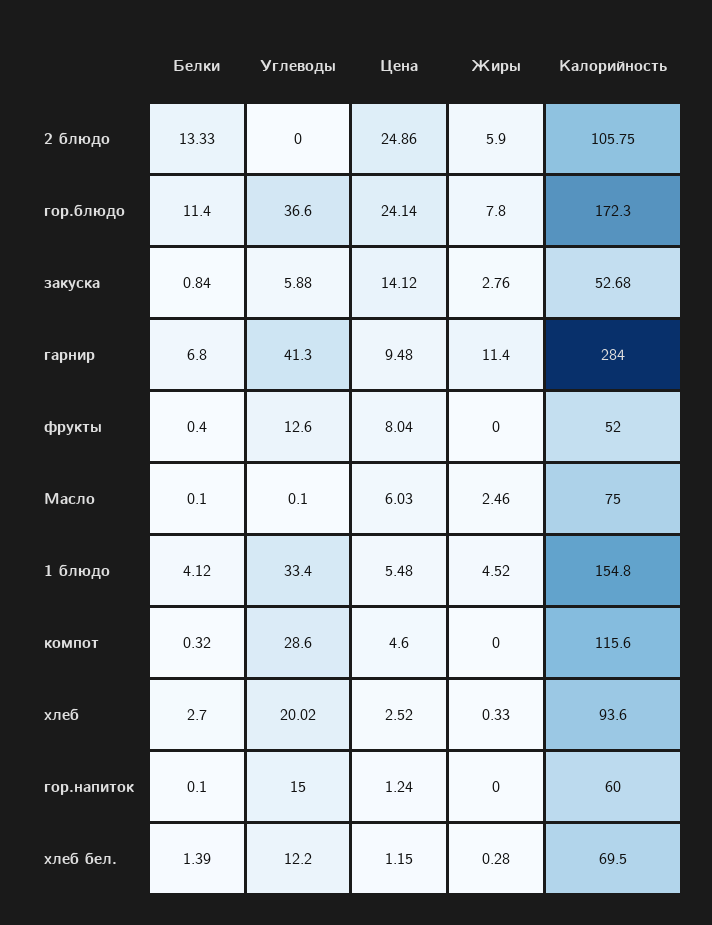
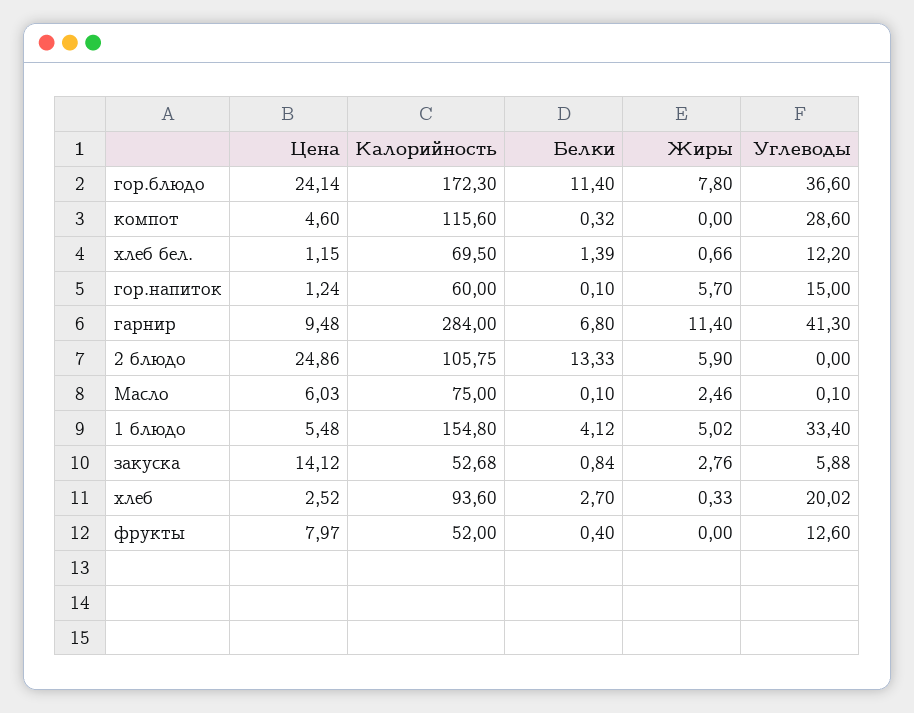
  {
    "Белки": {
      "2 блюдо": 13.33,
      "гор.блюдо": 11.4,
      "закуска": 0.84,
      "гарнир": 6.8,
      "фрукты": 0.4,
      "Масло": 0.1,
      "1 блюдо": 4.12,
      "компот": 0.32,
      "хлеб": 2.7,
      "гор.напиток": 0.1,
      "хлеб бел.": 1.39
    },
    "Углеводы": {
      "2 блюдо": 0,
      "гор.блюдо": 36.6,
      "закуска": 5.88,
      "гарнир": 41.3,
      "фрукты": 12.6,
      "Масло": 0.1,
      "1 блюдо": 33.4,
      "компот": 28.6,
      "хлеб": 20.02,
      "гор.напиток": 15,
      "хлеб бел.": 12.2
    },
    "Цена": {
      "2 блюдо": 24.86,
      "гор.блюдо": 24.14,
      "закуска": 14.12,
      "гарнир": 9.48,
-     "фрукты": 8.04,
+     "фрукты": 7.97,
      "Масло": 6.03,
      "1 блюдо": 5.48,
      "компот": 4.6,
      "хлеб": 2.52,
      "гор.напиток": 1.24,
      "хлеб бел.": 1.15
    },
    "Жиры": {
      "2 блюдо": 5.9,
      "гор.блюдо": 7.8,
      "закуска": 2.76,
      "гарнир": 11.4,
      "фрукты": 0,
      "Масло": 2.46,
-     "1 блюдо": 4.52,
+     "1 блюдо": 5.02,
      "компот": 0,
      "хлеб": 0.33,
-     "гор.напиток": 0,
+     "гор.напиток": 5.7,
-     "хлеб бел.": 0.28
+     "хлеб бел.": 0.66
    },
    "Калорийность": {
      "2 блюдо": 105.75,
      "гор.блюдо": 172.3,
      "закуска": 52.68,
      "гарнир": 284,
      "фрукты": 52,
      "Масло": 75,
      "1 блюдо": 154.8,
      "компот": 115.6,
      "хлеб": 93.6,
      "гор.напиток": 60,
      "хлеб бел.": 69.5
    }
  }

